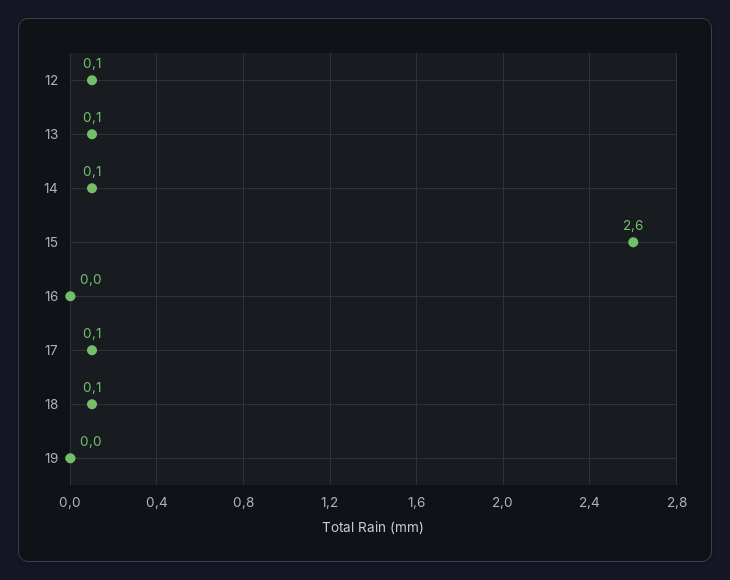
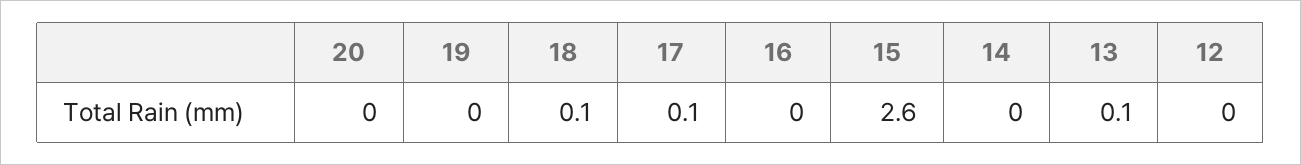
  {
-   "12": 0.1,
+   "12": 0,
    "13": 0.1,
-   "14": 0.1,
+   "14": 0,
    "15": 2.6,
    "16": 0,
    "17": 0.1,
    "18": 0.1,
-   "19": 0
+   "19": 0,
+   "20": 0
  }

